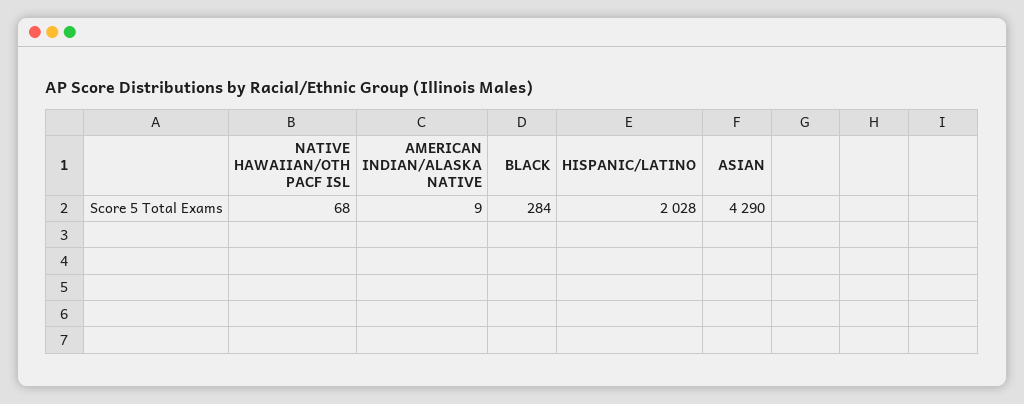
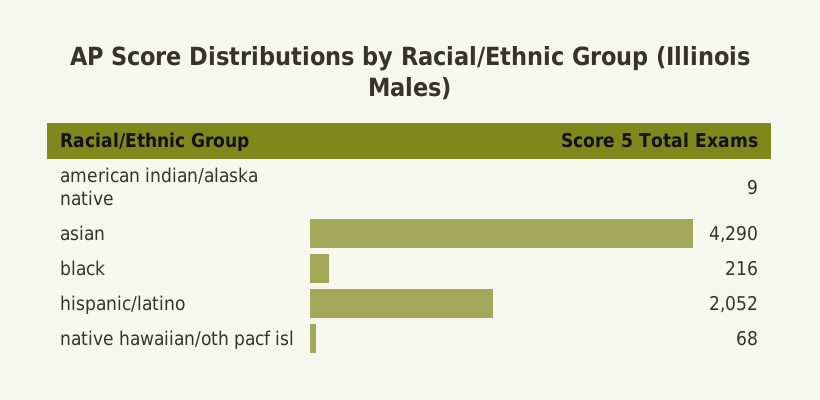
  {
    "NATIVE HAWAIIAN/OTH PACF ISL": 68,
    "AMERICAN INDIAN/ALASKA NATIVE": 9,
-   "BLACK": 284,
+   "BLACK": 216,
-   "HISPANIC/LATINO": 2028,
+   "HISPANIC/LATINO": 2052,
    "ASIAN": 4290
  }

